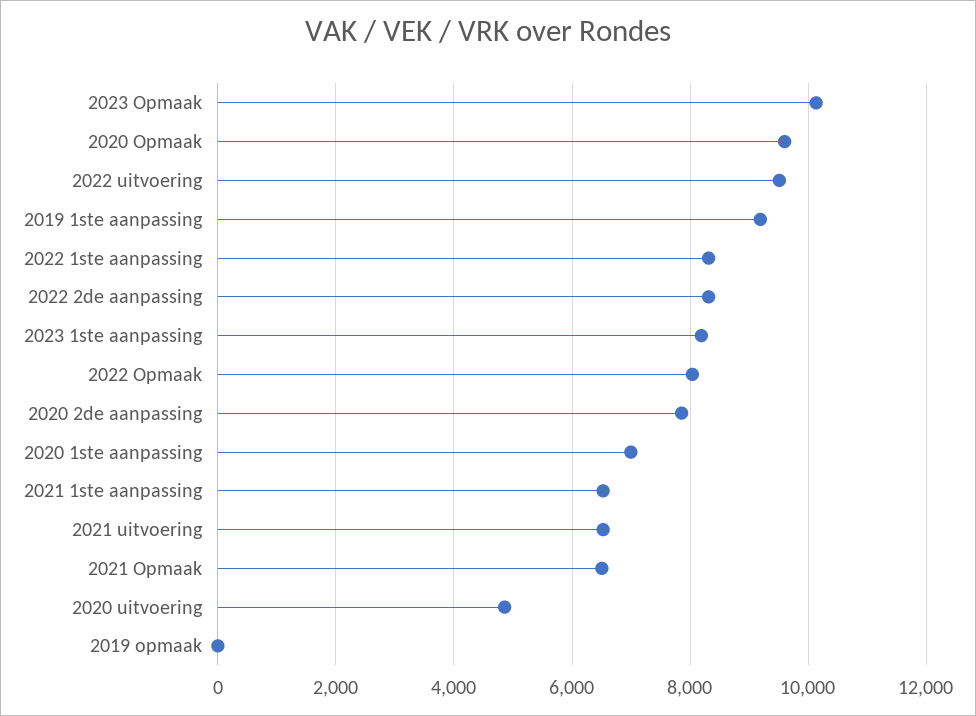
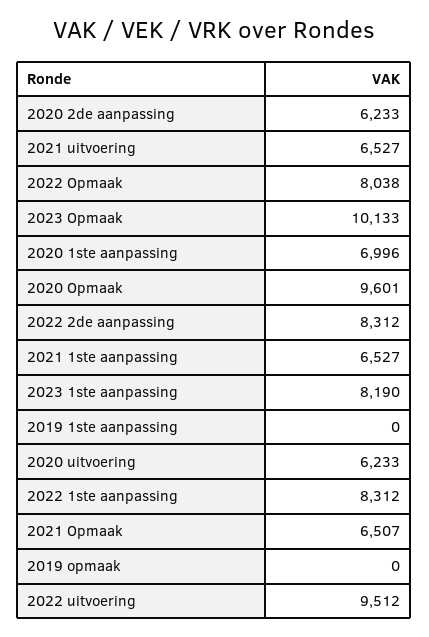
  {
    "2023 Opmaak": 10133,
    "2020 Opmaak": 9601,
    "2022 uitvoering": 9512,
-   "2019 1ste aanpassing": 9200,
+   "2019 1ste aanpassing": 0,
    "2022 1ste aanpassing": 8312,
    "2022 2de aanpassing": 8312,
    "2023 1ste aanpassing": 8190,
    "2022 Opmaak": 8038,
-   "2020 2de aanpassing": 7800,
+   "2020 2de aanpassing": 6233,
    "2020 1ste aanpassing": 6996,
    "2021 1ste aanpassing": 6527,
    "2021 uitvoering": 6527,
    "2021 Opmaak": 6507,
-   "2020 uitvoering": 4800,
+   "2020 uitvoering": 6233,
    "2019 opmaak": 0
  }

